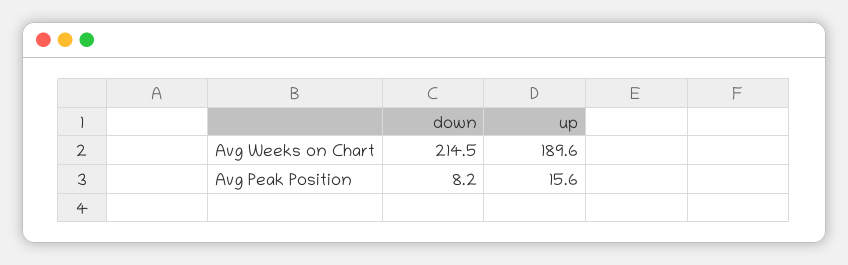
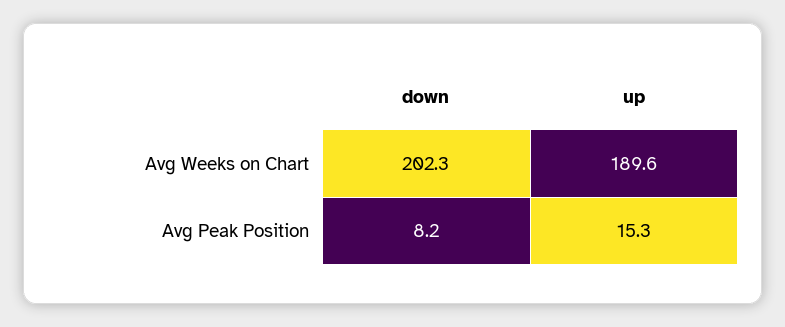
  {
    "down": {
-     "Avg Weeks on Chart": 214.5,
+     "Avg Weeks on Chart": 202.3,
      "Avg Peak Position": 8.2
    },
    "up": {
      "Avg Weeks on Chart": 189.6,
-     "Avg Peak Position": 15.6
+     "Avg Peak Position": 15.3
    }
  }

